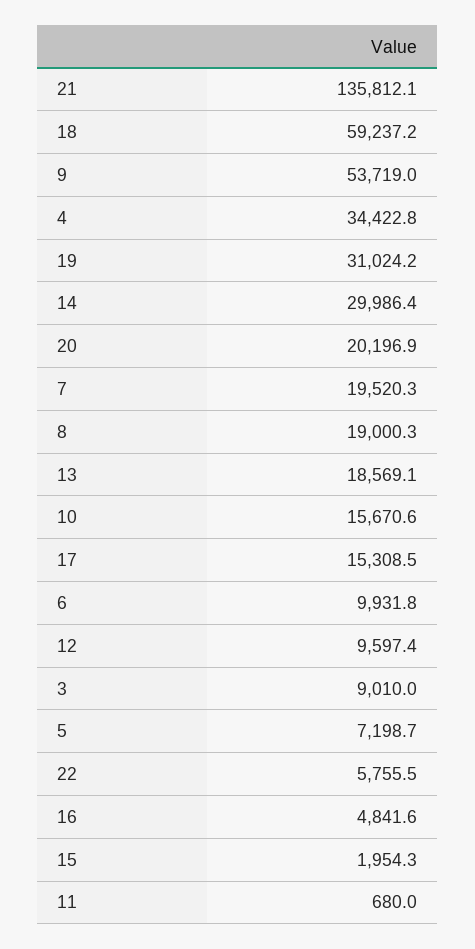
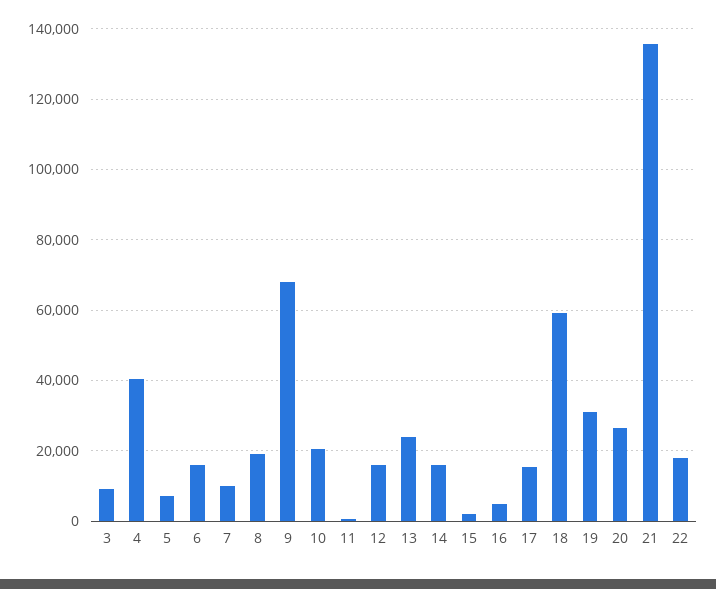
  {
    "21": 135812.1,
    "18": 59237.2,
-   "9": 53719,
+   "9": 68000,
-   "4": 34422.8,
+   "4": 40000,
    "19": 31024.2,
-   "14": 29986.4,
+   "14": 16000,
-   "20": 20196.9,
+   "20": 26000,
-   "7": 19520.3,
+   "7": 10000,
    "8": 19000.3,
-   "13": 18569.1,
+   "13": 24000,
-   "10": 15670.6,
+   "10": 20000,
    "17": 15308.5,
-   "6": 9931.8,
+   "6": 16000,
-   "12": 9597.4,
+   "12": 16000,
    "3": 9010,
    "5": 7198.7,
-   "22": 5755.5,
+   "22": 18000,
    "16": 4841.6,
    "15": 1954.3,
    "11": 680
  }

